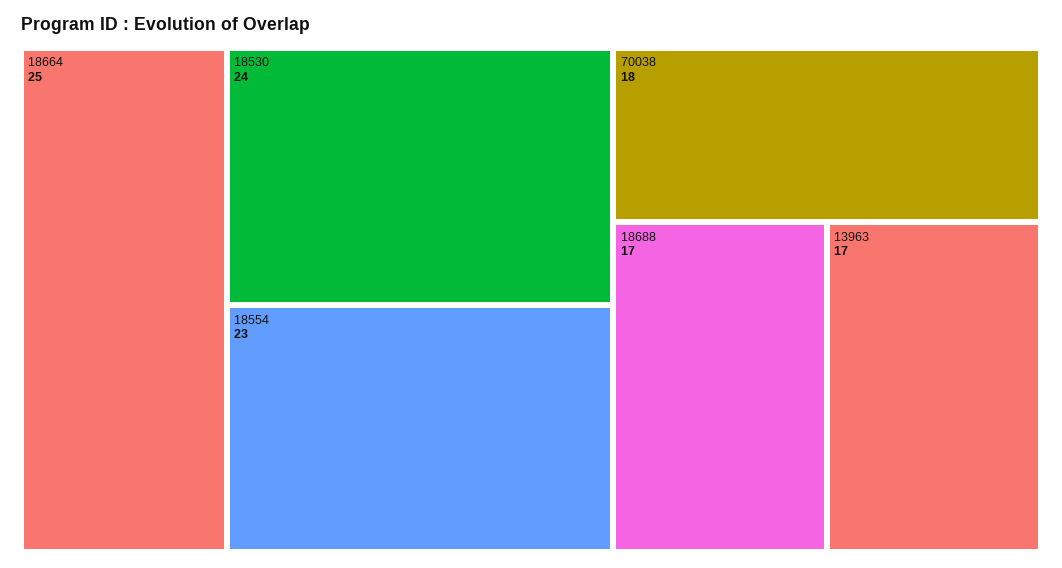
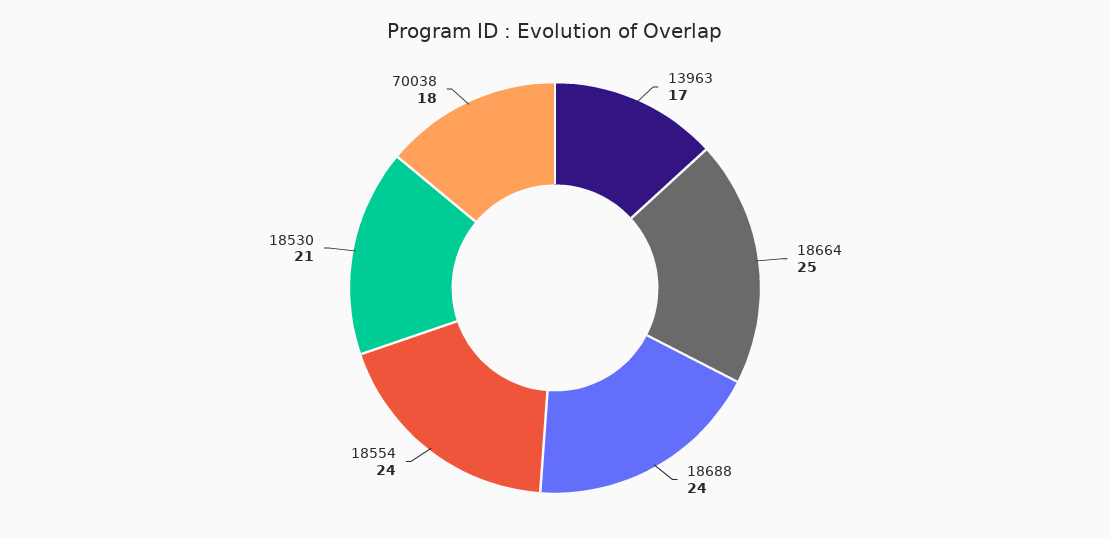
  {
    "18664": 25,
-   "18530": 24,
+   "18530": 21,
-   "18554": 23,
+   "18554": 24,
    "70038": 18,
-   "18688": 17,
+   "18688": 24,
    "13963": 17
  }

